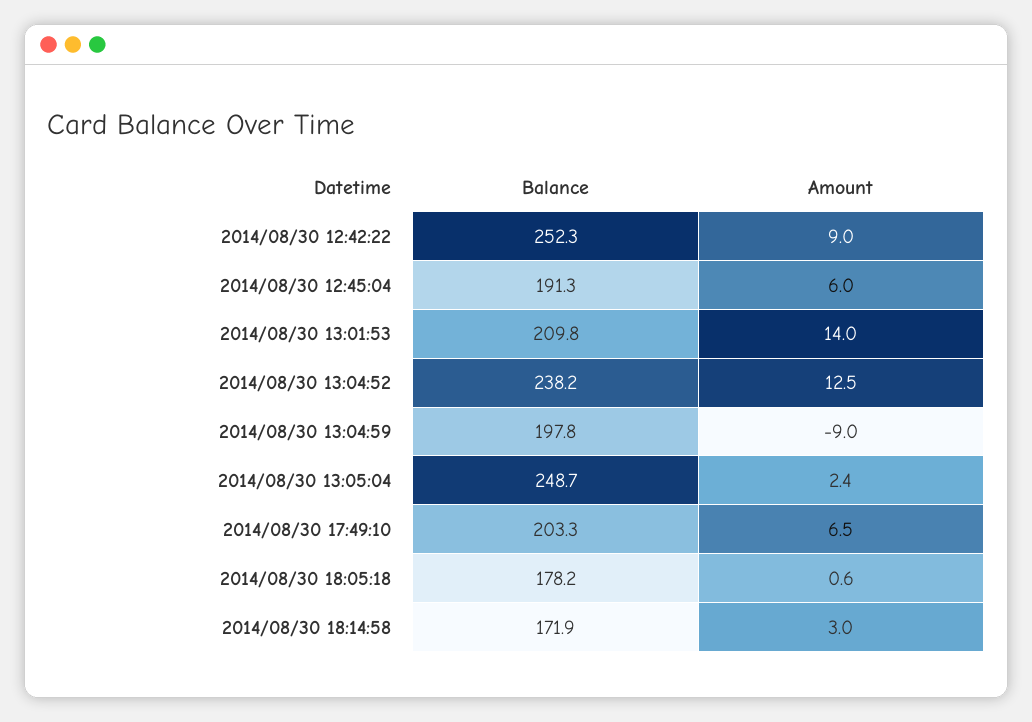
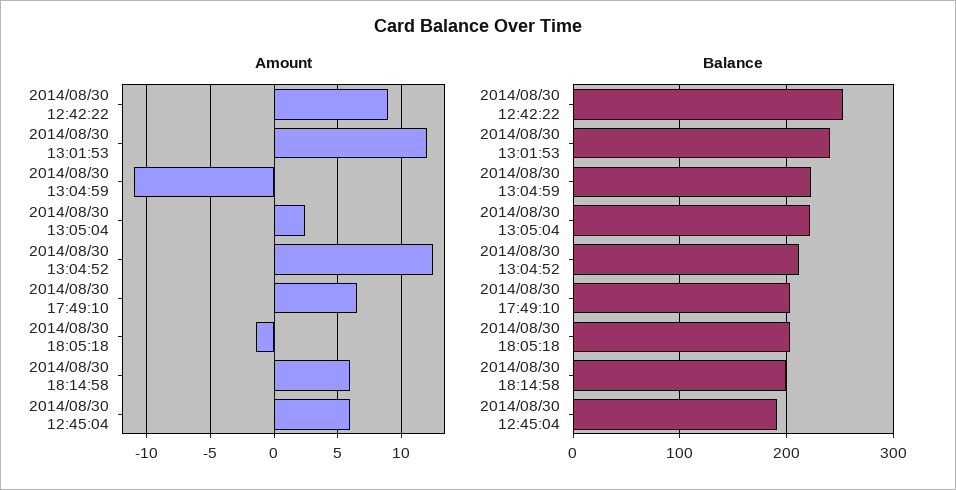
  {
    "Balance": {
      "2014/08/30 12:42:22": 252.3,
      "2014/08/30 12:45:04": 191.3,
-     "2014/08/30 13:01:53": 209.8,
+     "2014/08/30 13:01:53": 240,
-     "2014/08/30 13:04:52": 238.2,
+     "2014/08/30 13:04:52": 210,
-     "2014/08/30 13:04:59": 197.8,
+     "2014/08/30 13:04:59": 220,
-     "2014/08/30 13:05:04": 248.7,
+     "2014/08/30 13:05:04": 220,
      "2014/08/30 17:49:10": 203.3,
-     "2014/08/30 18:05:18": 178.2,
+     "2014/08/30 18:05:18": 200,
-     "2014/08/30 18:14:58": 171.9
+     "2014/08/30 18:14:58": 200
    },
    "Amount": {
      "2014/08/30 12:42:22": 9,
      "2014/08/30 12:45:04": 6,
-     "2014/08/30 13:01:53": 14,
+     "2014/08/30 13:01:53": 12,
      "2014/08/30 13:04:52": 12.5,
-     "2014/08/30 13:04:59": -9,
+     "2014/08/30 13:04:59": -11,
      "2014/08/30 13:05:04": 2.4,
      "2014/08/30 17:49:10": 6.5,
-     "2014/08/30 18:05:18": 0.6,
+     "2014/08/30 18:05:18": -1.5,
-     "2014/08/30 18:14:58": 3
+     "2014/08/30 18:14:58": 6
    }
  }

